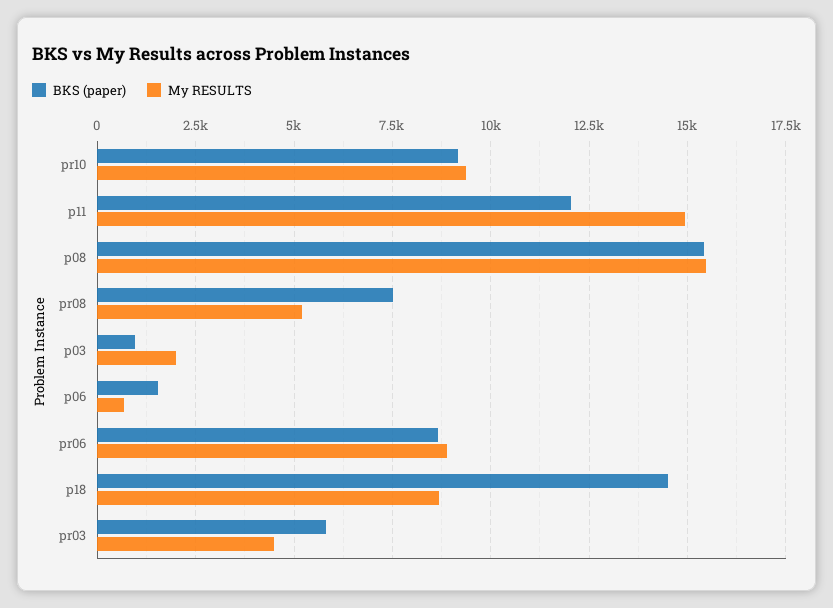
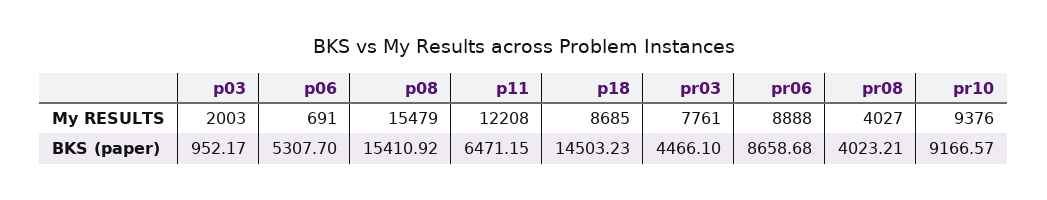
  {
    "BKS (paper)": {
      "pr10": 9166.57,
-     "p11": 12000,
+     "p11": 6471.15,
      "p08": 15410.92,
-     "pr08": 7500,
+     "pr08": 4023.21,
      "p03": 952.17,
-     "p06": 1500,
+     "p06": 5307.7,
      "pr06": 8658.68,
      "p18": 14503.23,
-     "pr03": 5750
+     "pr03": 4466.1
    },
    "My RESULTS": {
      "pr10": 9376,
-     "p11": 15000,
+     "p11": 12208,
      "p08": 15479,
-     "pr08": 5250,
+     "pr08": 4027,
      "p03": 2003,
      "p06": 691,
      "pr06": 8888,
      "p18": 8685,
-     "pr03": 4500
+     "pr03": 7761
    }
  }

